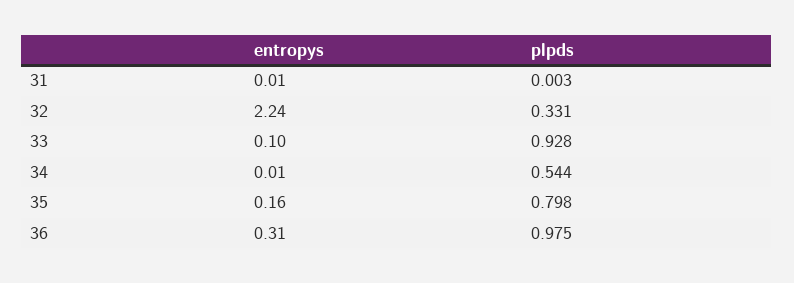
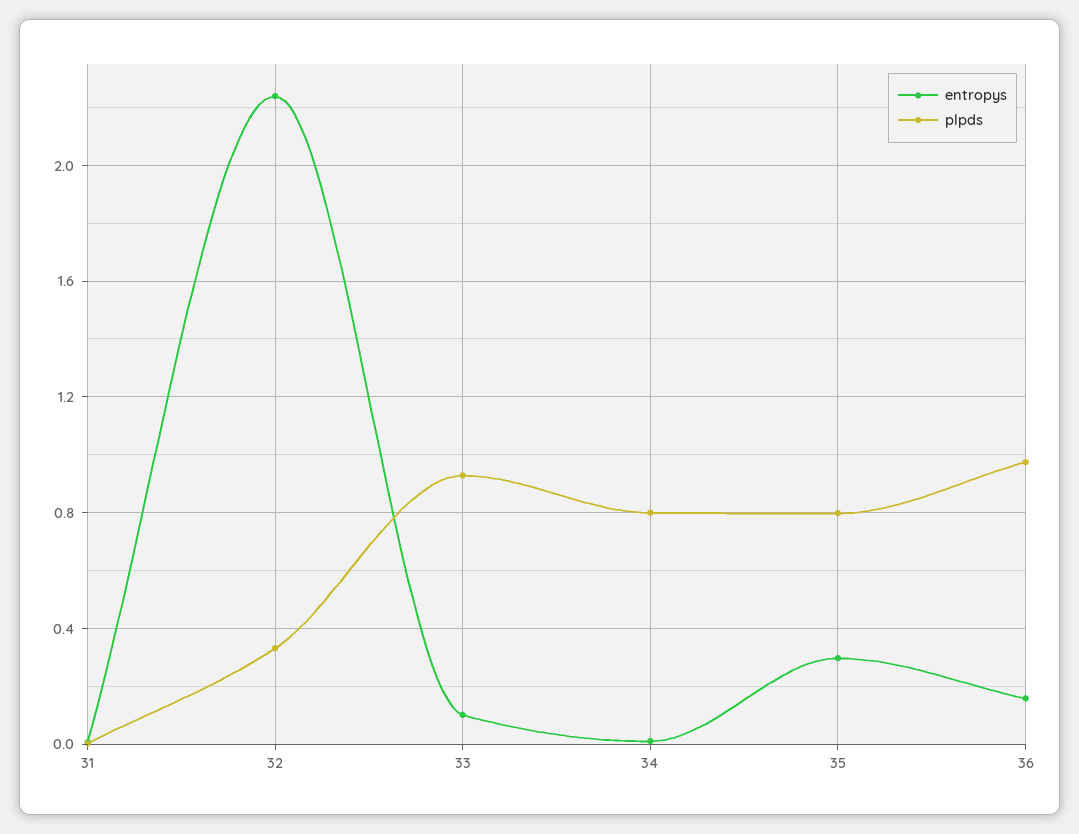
  {
    "entropys": {
      "31": 0.01,
      "32": 2.24,
      "33": 0.1,
      "34": 0.01,
-     "35": 0.16,
+     "35": 0.3,
-     "36": 0.31
+     "36": 0.15
    },
    "plpds": {
      "31": 0.003,
      "32": 0.331,
      "33": 0.928,
-     "34": 0.544,
+     "34": 0.8,
      "35": 0.798,
      "36": 0.975
    }
  }

